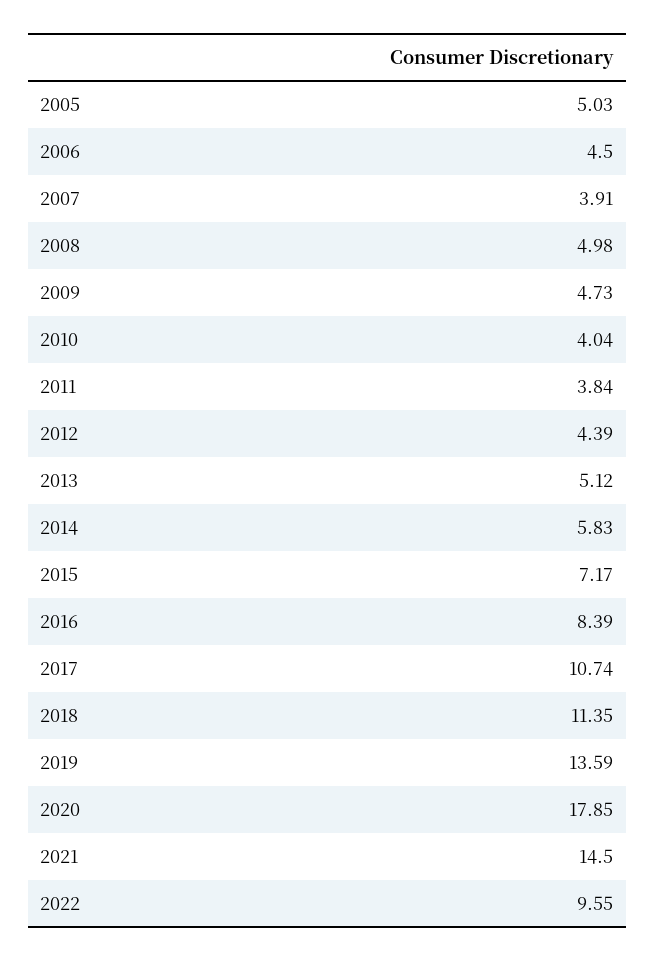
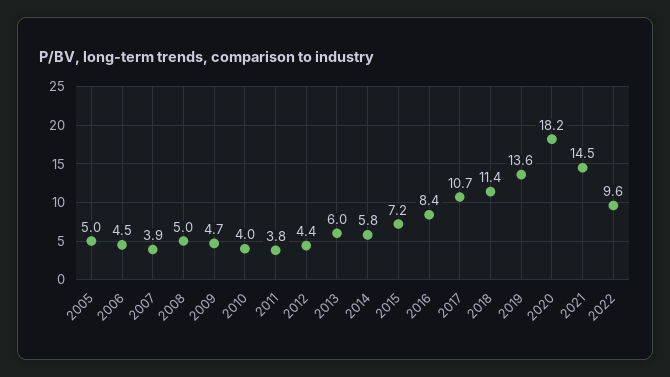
  {
    "2005": 5.03,
    "2006": 4.5,
    "2007": 3.91,
    "2008": 4.98,
    "2009": 4.73,
    "2010": 4.04,
    "2011": 3.84,
    "2012": 4.39,
-   "2013": 5.12,
+   "2013": 6,
    "2014": 5.83,
    "2015": 7.17,
    "2016": 8.39,
    "2017": 10.74,
    "2018": 11.35,
    "2019": 13.59,
-   "2020": 17.85,
+   "2020": 18.2,
    "2021": 14.5,
    "2022": 9.55
  }

